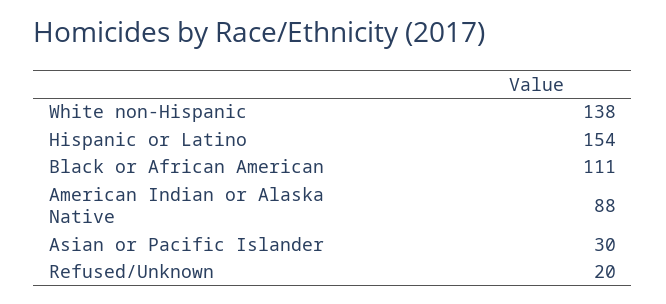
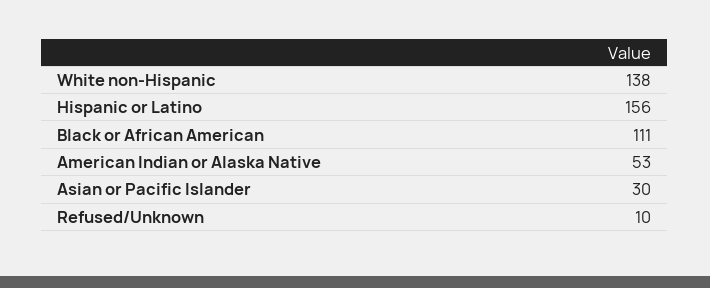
  {
    "White non-Hispanic": 138,
-   "Hispanic or Latino": 154,
+   "Hispanic or Latino": 156,
    "Black or African American": 111,
-   "American Indian or Alaska Native": 88,
+   "American Indian or Alaska Native": 53,
    "Asian or Pacific Islander": 30,
-   "Refused/Unknown": 20
+   "Refused/Unknown": 10
  }

